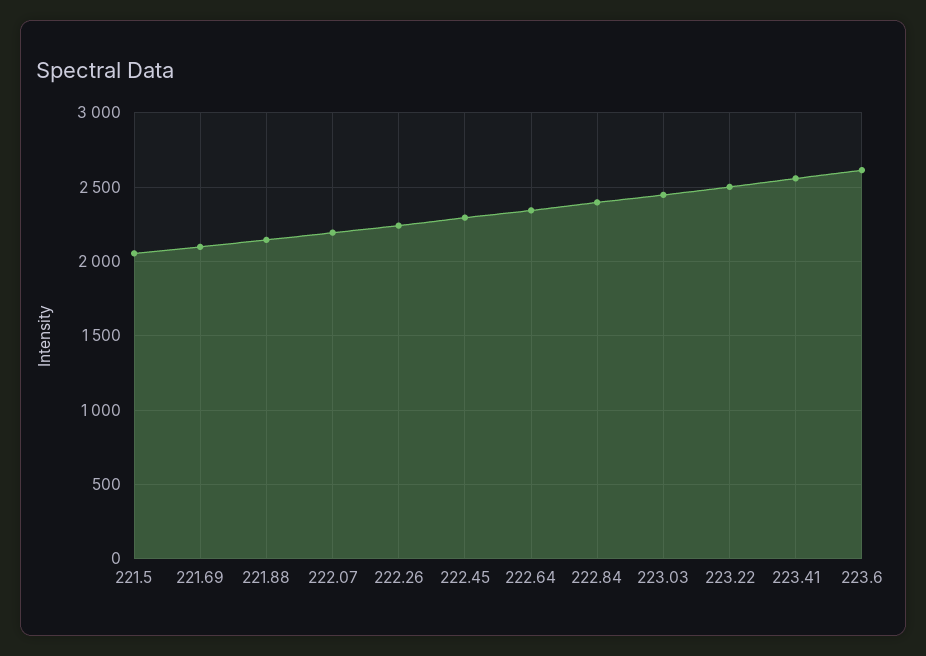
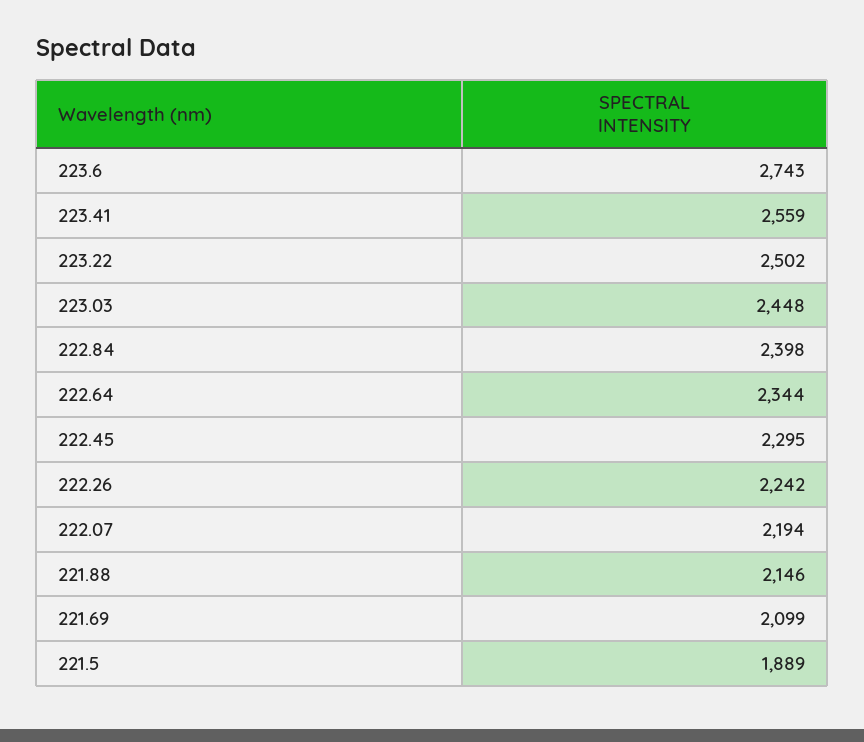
  {
-   "221.5": 2050,
+   "221.5": 1889,
    "221.69": 2099,
    "221.88": 2146,
    "222.07": 2194,
    "222.26": 2242,
    "222.45": 2295,
    "222.64": 2344,
    "222.84": 2398,
    "223.03": 2448,
    "223.22": 2502,
    "223.41": 2559,
-   "223.6": 2600
+   "223.6": 2743
  }

